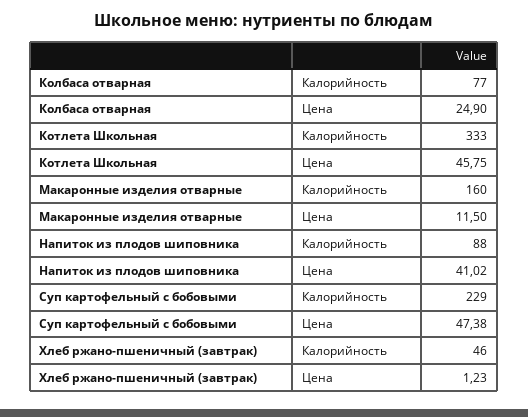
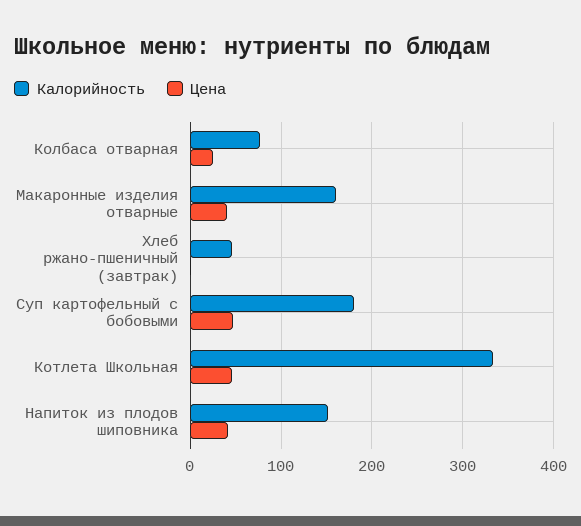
  {
    "Калорийность": {
      "Колбаса отварная": 77,
      "Котлета Школьная": 333,
      "Макаронные изделия отварные": 160,
-     "Напиток из плодов шиповника": 88,
+     "Напиток из плодов шиповника": 150,
-     "Суп картофельный с бобовыми": 229,
+     "Суп картофельный с бобовыми": 180,
      "Хлеб ржано-пшеничный (завтрак)": 46
    },
    "Цена": {
      "Колбаса отварная": 24.9,
      "Котлета Школьная": 45.75,
-     "Макаронные изделия отварные": 11.5,
+     "Макаронные изделия отварные": 40,
      "Напиток из плодов шиповника": 41.02,
      "Суп картофельный с бобовыми": 47.38,
      "Хлеб ржано-пшеничный (завтрак)": 1.23
    }
  }

